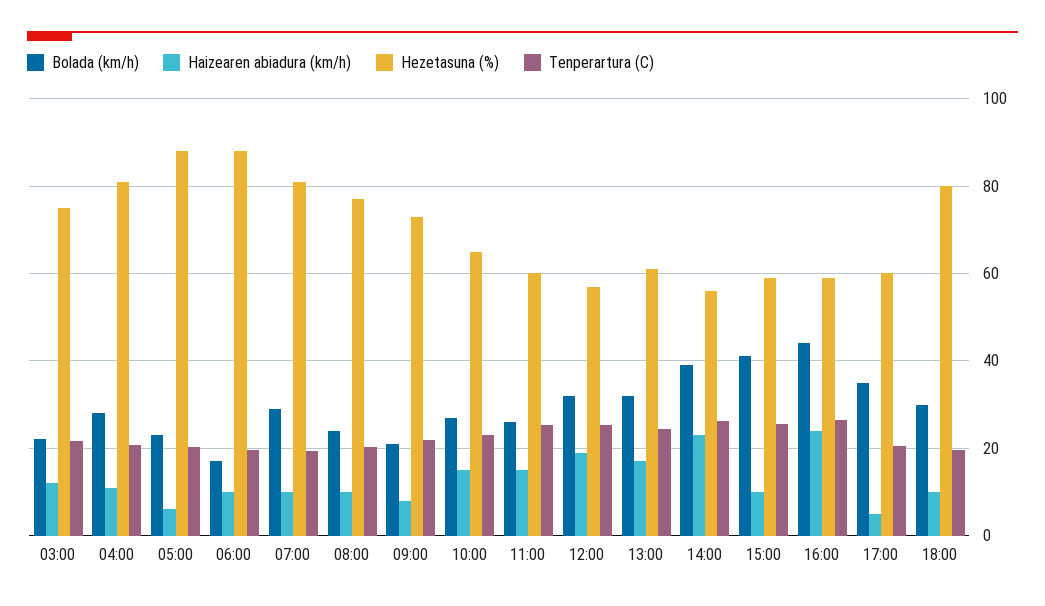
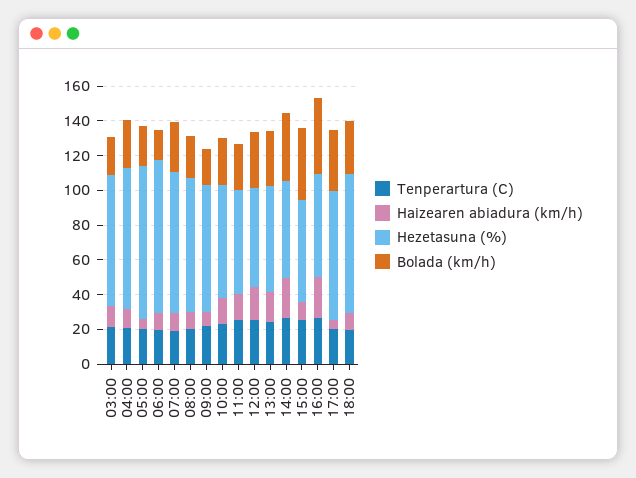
  {
    "Bolada (km/h)": {
      "03:00": 22,
      "04:00": 28,
      "05:00": 24,
      "06:00": 18,
      "07:00": 30,
      "08:00": 24,
      "09:00": 22,
      "10:00": 28,
      "11:00": 26,
      "12:00": 32,
      "13:00": 32,
      "14:00": 40,
      "15:00": 42,
      "16:00": 44,
      "17:00": 36,
      "18:00": 30
    },
    "Haizearen abiadura (km/h)": {
      "03:00": 12,
      "04:00": 12,
      "05:00": 6,
      "06:00": 10,
      "07:00": 10,
      "08:00": 10,
      "09:00": 8,
      "10:00": 16,
      "11:00": 16,
      "12:00": 20,
      "13:00": 18,
      "14:00": 24,
      "15:00": 10,
      "16:00": 24,
      "17:00": 6,
      "18:00": 10
    },
    "Hezetasuna (%)": {
      "03:00": 76,
      "04:00": 82,
      "05:00": 88,
      "06:00": 88,
      "07:00": 82,
      "08:00": 78,
      "09:00": 74,
      "10:00": 66,
      "11:00": 60,
      "12:00": 58,
      "13:00": 62,
      "14:00": 56,
      "15:00": 60,
      "16:00": 60,
-     "17:00": 60,
+     "17:00": 75,
      "18:00": 80
    },
    "Tenperartura (C)": {
      "03:00": 22,
      "04:00": 20,
      "05:00": 20,
      "06:00": 20,
      "07:00": 20,
      "08:00": 20,
      "09:00": 22,
      "10:00": 24,
      "11:00": 26,
      "12:00": 26,
      "13:00": 24,
      "14:00": 26,
      "15:00": 26,
      "16:00": 26,
      "17:00": 20,
      "18:00": 20
    }
  }

